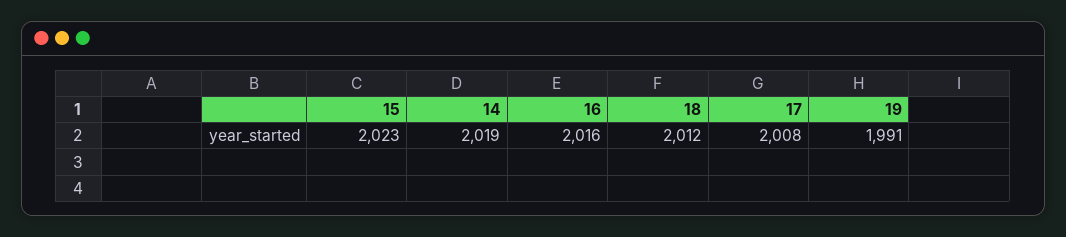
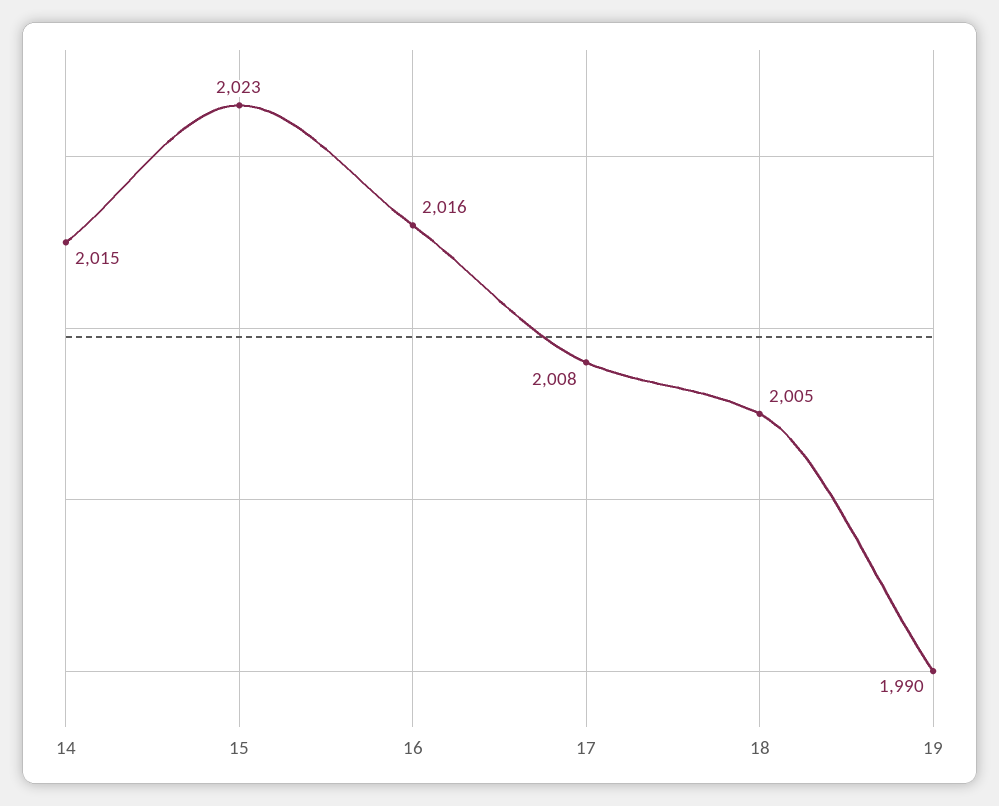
  {
    "15": 2023,
-   "14": 2019,
+   "14": 2015,
    "16": 2016,
-   "18": 2012,
+   "18": 2005,
    "17": 2008,
-   "19": 1991
+   "19": 1990
  }

